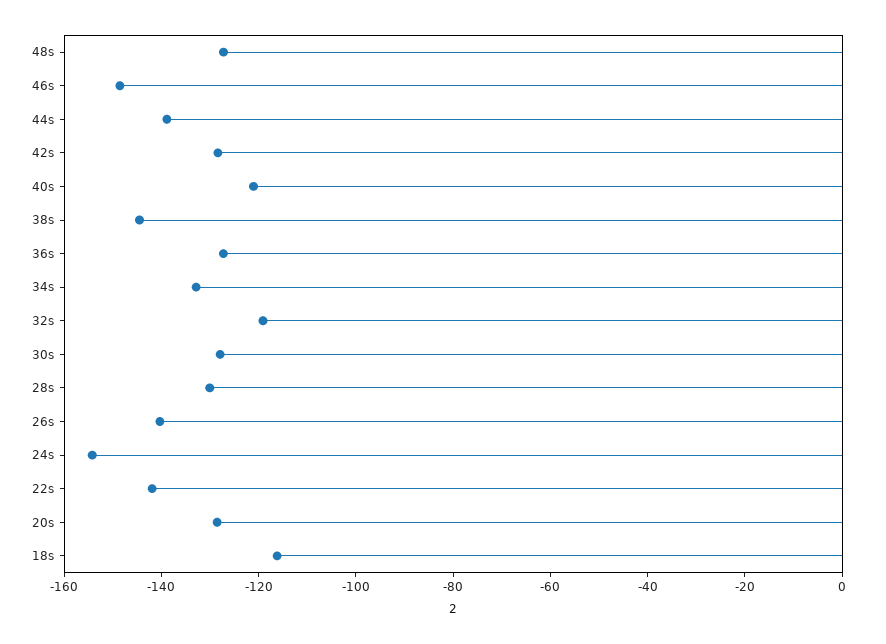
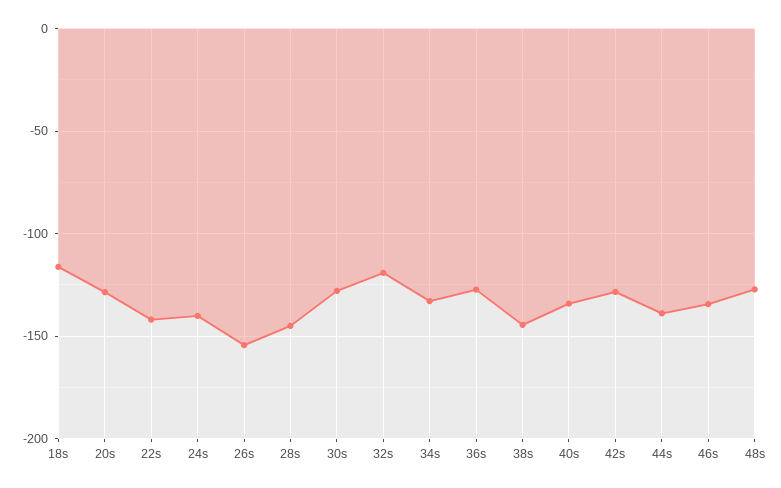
  {
    "48s": -125,
-   "46s": -150,
+   "46s": -135,
    "44s": -140,
    "42s": -130,
-   "40s": -120,
+   "40s": -135,
    "38s": -145,
    "36s": -125,
    "34s": -135,
    "32s": -120,
    "30s": -130,
-   "28s": -130,
+   "28s": -145,
-   "26s": -140,
+   "26s": -155,
-   "24s": -155,
+   "24s": -140,
    "22s": -140,
    "20s": -130,
    "18s": -115
  }

